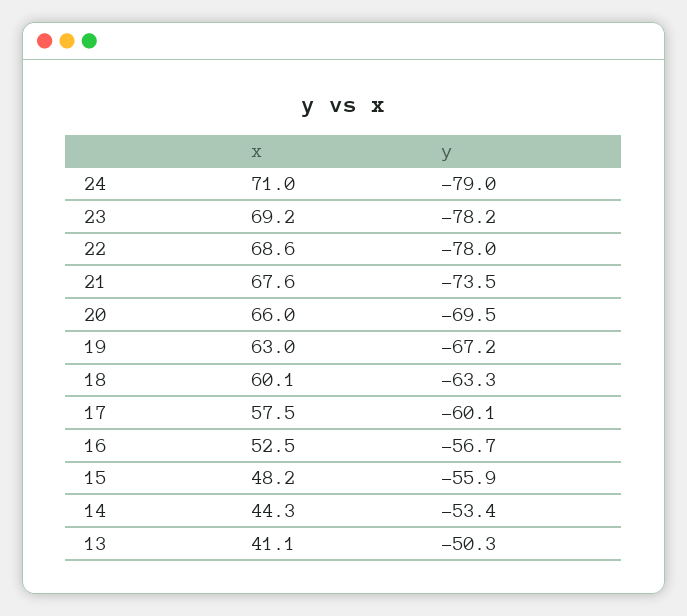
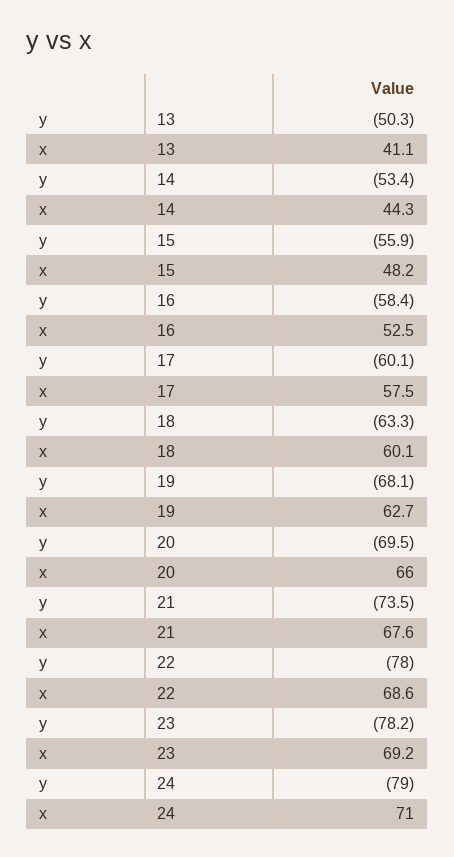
  {
    "x": {
      "24": 71,
      "23": 69.2,
      "22": 68.6,
      "21": 67.6,
      "20": 66,
-     "19": 63,
+     "19": 62.7,
      "18": 60.1,
      "17": 57.5,
      "16": 52.5,
      "15": 48.2,
      "14": 44.3,
      "13": 41.1
    },
    "y": {
      "24": -79,
      "23": -78.2,
      "22": -78,
      "21": -73.5,
      "20": -69.5,
-     "19": -67.2,
+     "19": -68.1,
      "18": -63.3,
      "17": -60.1,
-     "16": -56.7,
+     "16": -58.4,
      "15": -55.9,
      "14": -53.4,
      "13": -50.3
    }
  }

